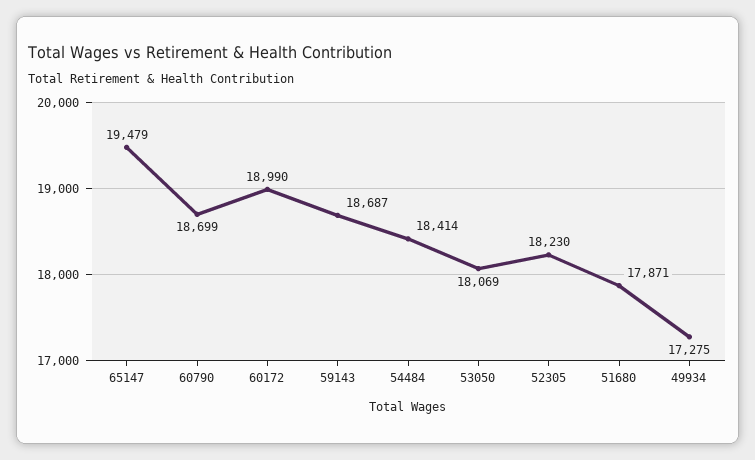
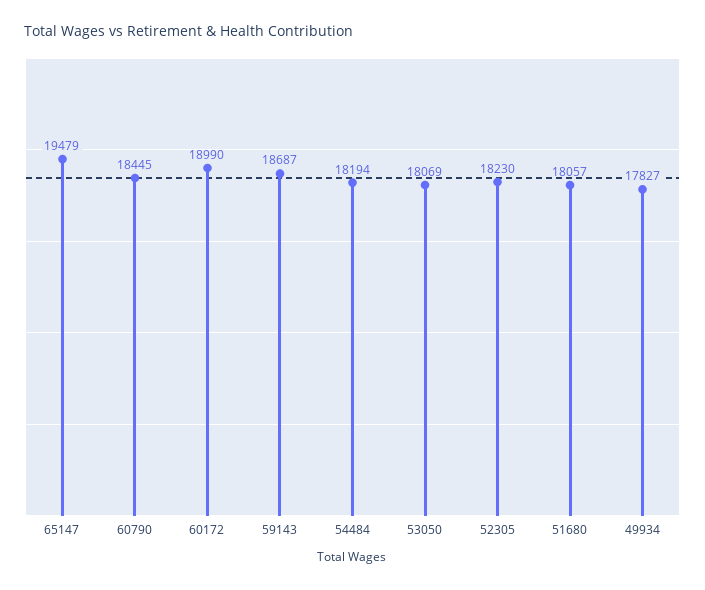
  {
    "65147": 19479,
-   "60790": 18699,
+   "60790": 18445,
    "60172": 18990,
    "59143": 18687,
-   "54484": 18414,
+   "54484": 18194,
    "53050": 18069,
    "52305": 18230,
-   "51680": 17871,
+   "51680": 18057,
-   "49934": 17275
+   "49934": 17827
  }

